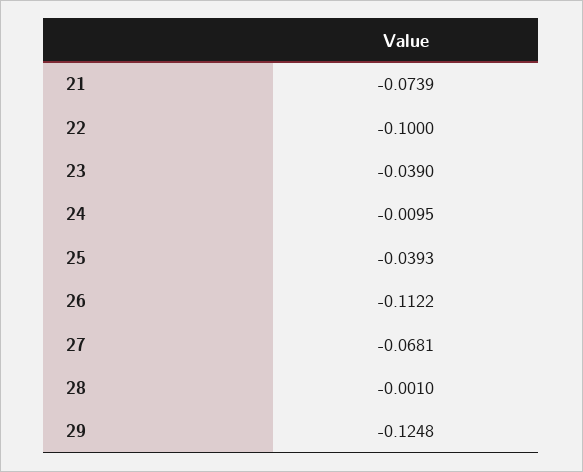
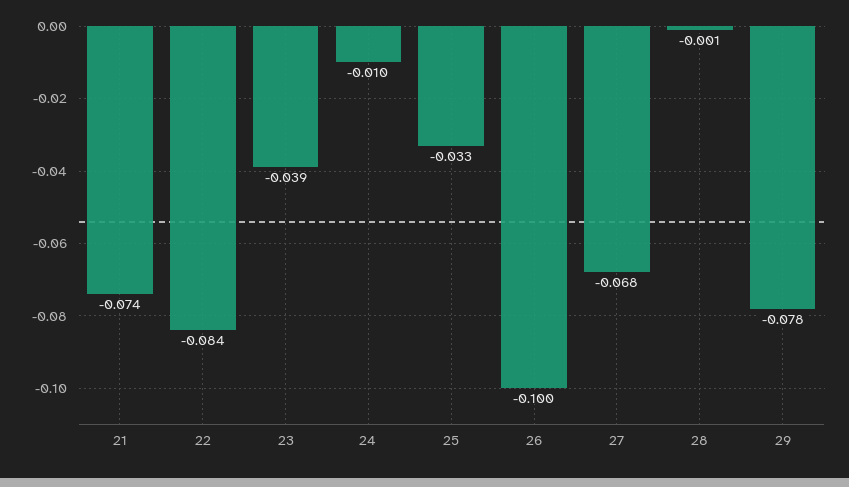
  {
    "21": -0.0739,
-   "22": -0.1,
+   "22": -0.084,
    "23": -0.039,
    "24": -0.0095,
-   "25": -0.0393,
+   "25": -0.033,
-   "26": -0.1122,
+   "26": -0.1,
    "27": -0.0681,
    "28": -0.001,
-   "29": -0.1248
+   "29": -0.078
  }

